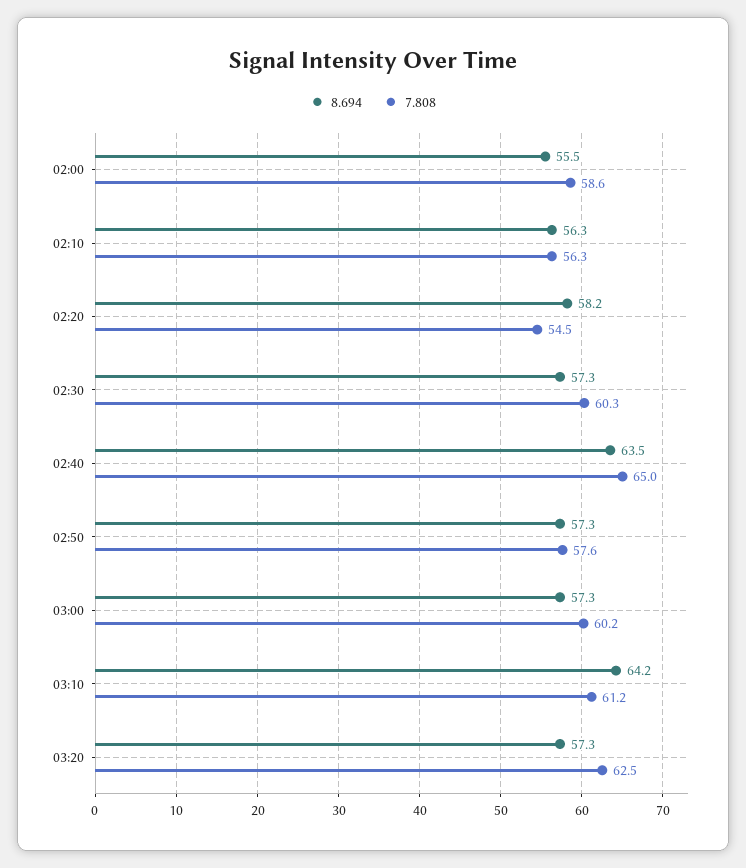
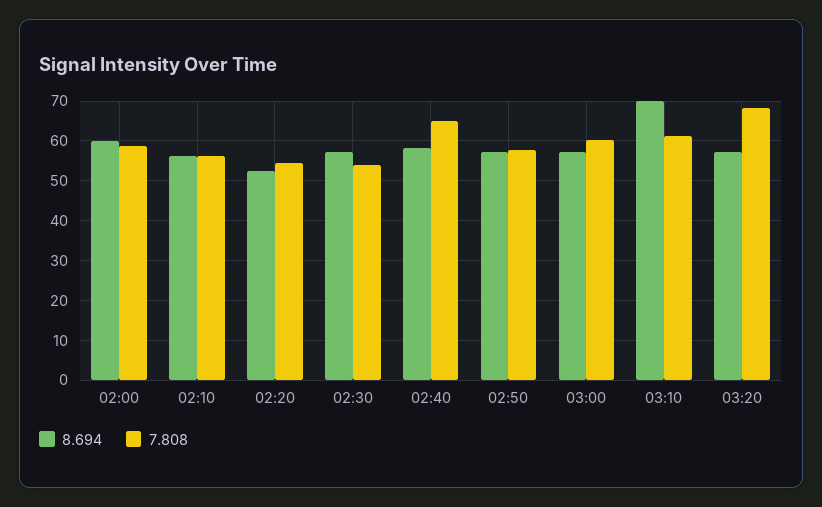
  {
    "8.694": {
-     "02:00": 55.5,
+     "02:00": 60,
      "02:10": 56.3,
-     "02:20": 58.2,
+     "02:20": 52,
      "02:30": 57.3,
-     "02:40": 63.5,
+     "02:40": 58,
      "02:50": 57.3,
      "03:00": 57.3,
-     "03:10": 64.2,
+     "03:10": 70,
      "03:20": 57.3
    },
    "7.808": {
      "02:00": 58.6,
      "02:10": 56.3,
      "02:20": 54.5,
-     "02:30": 60.3,
+     "02:30": 54,
      "02:40": 65,
      "02:50": 57.6,
      "03:00": 60.2,
      "03:10": 61.2,
-     "03:20": 62.5
+     "03:20": 68
    }
  }

